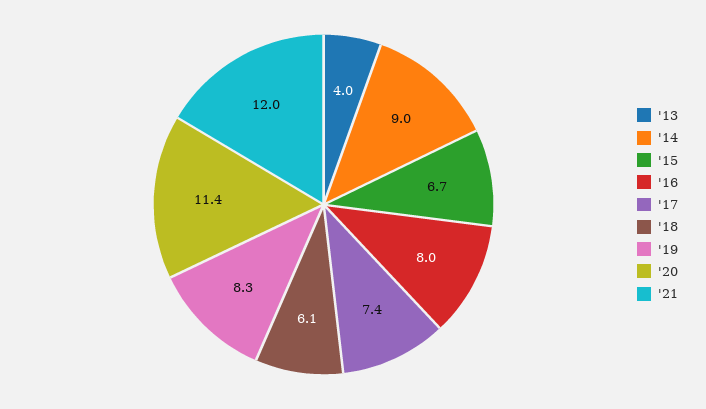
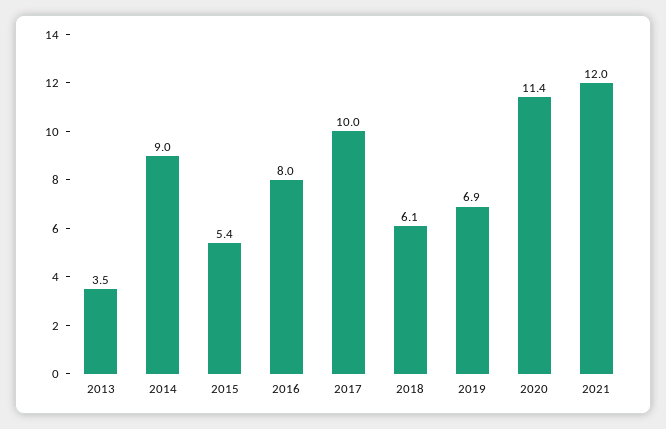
  {
-   "'13": 4,
+   "'13": 3.5,
    "'14": 9,
-   "'15": 6.7,
+   "'15": 5.4,
    "'16": 8,
-   "'17": 7.4,
+   "'17": 10,
    "'18": 6.1,
-   "'19": 8.3,
+   "'19": 6.9,
    "'20": 11.4,
    "'21": 12
  }

